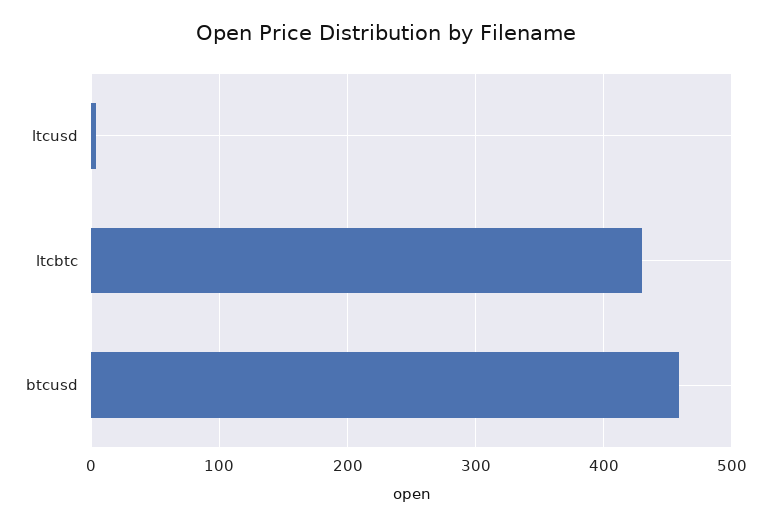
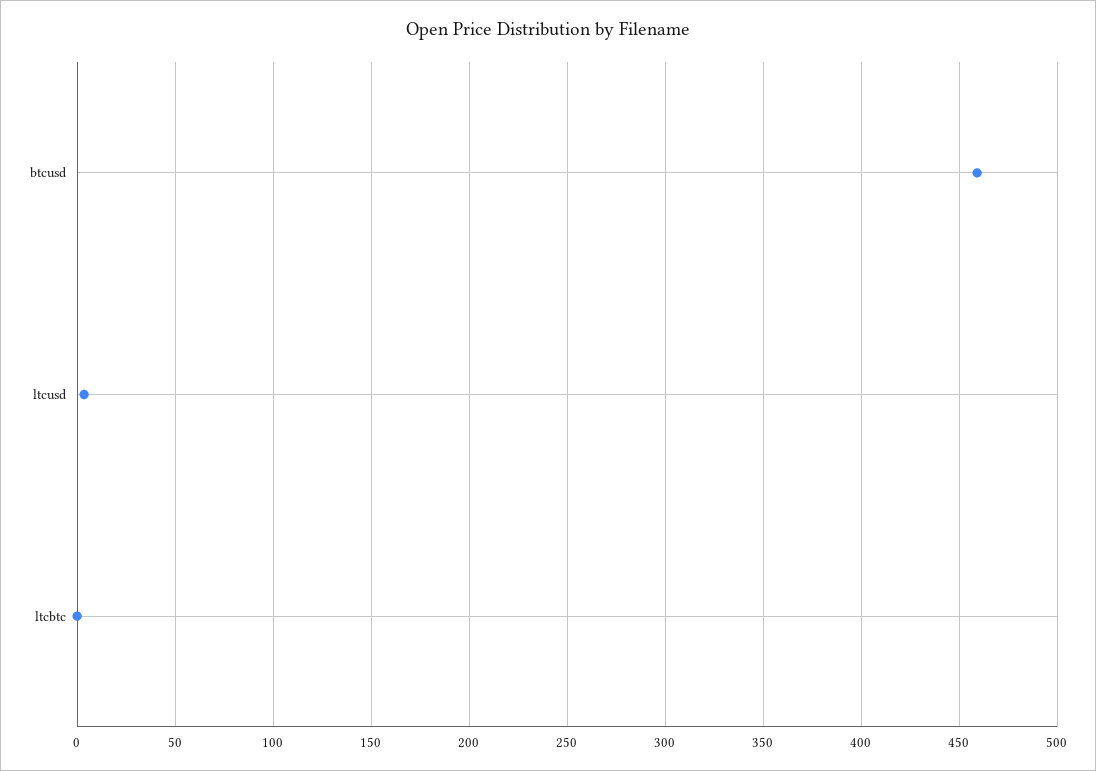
  {
    "ltcusd": 5,
-   "ltcbtc": 430,
+   "ltcbtc": 0,
    "btcusd": 460
  }

